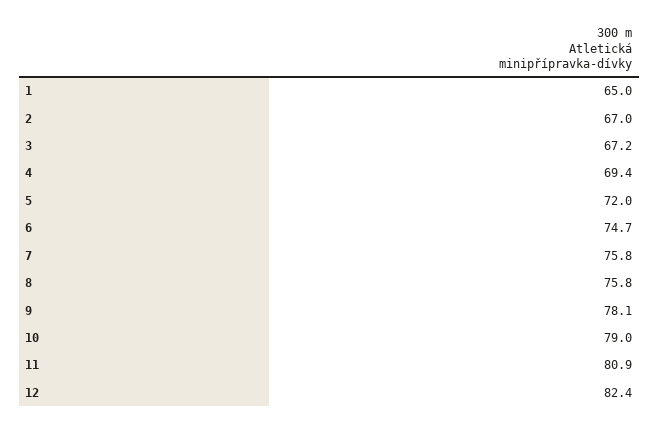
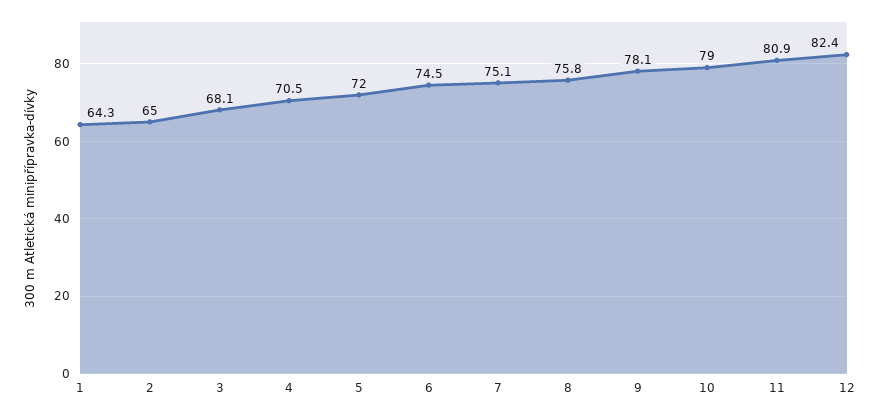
  {
-   "1": 65,
+   "1": 64.3,
-   "2": 67,
+   "2": 65,
-   "3": 67.2,
+   "3": 68.1,
-   "4": 69.4,
+   "4": 70.5,
    "5": 72,
-   "6": 74.7,
+   "6": 74.5,
-   "7": 75.8,
+   "7": 75.1,
    "8": 75.8,
    "9": 78.1,
    "10": 79,
    "11": 80.9,
    "12": 82.4
  }

